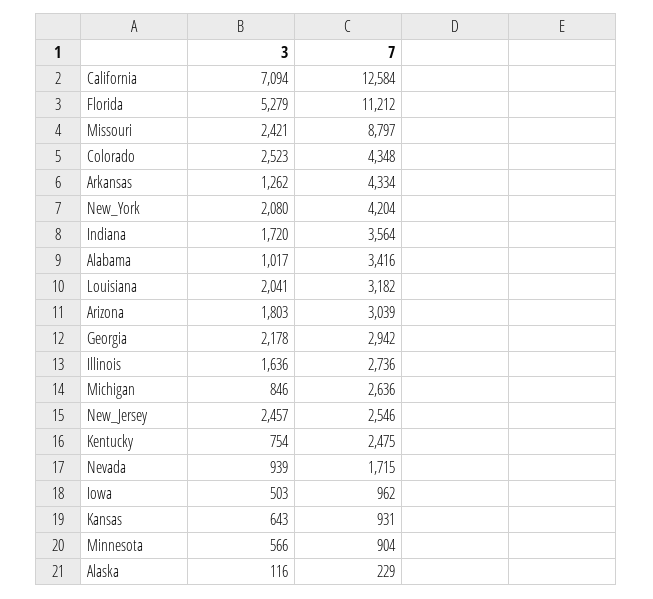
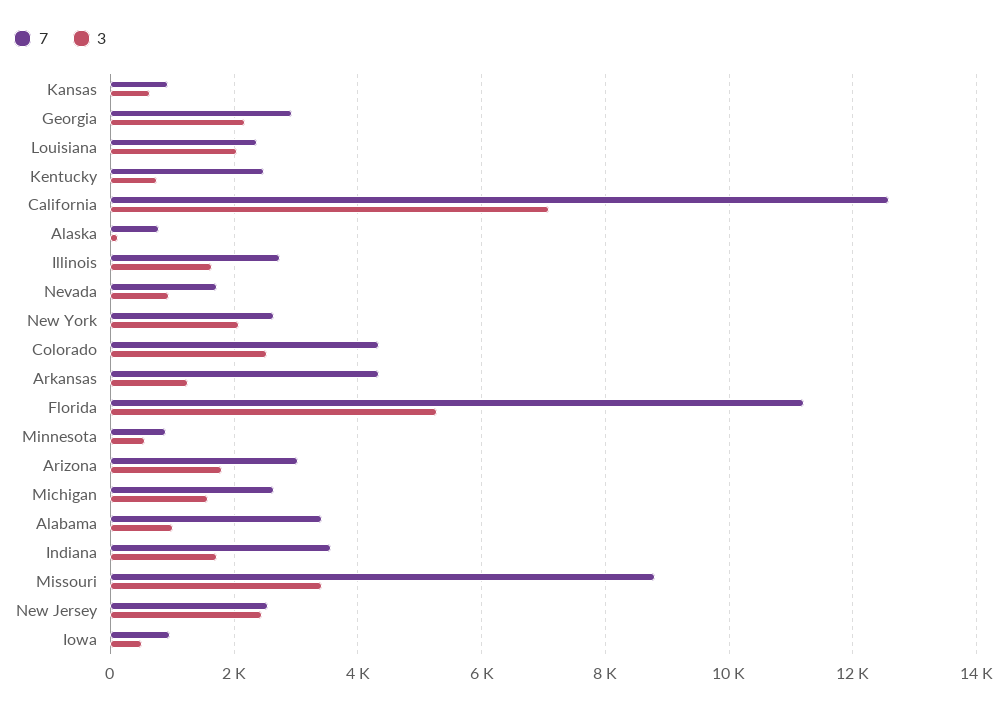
  {
    "3": {
      "California": 7094,
      "Florida": 5279,
-     "Missouri": 2421,
+     "Missouri": 3400,
      "Colorado": 2523,
      "Arkansas": 1262,
      "New_York": 2080,
      "Indiana": 1720,
      "Alabama": 1017,
      "Louisiana": 2041,
      "Arizona": 1803,
      "Georgia": 2178,
      "Illinois": 1636,
-     "Michigan": 846,
+     "Michigan": 1600,
      "New_Jersey": 2457,
      "Kentucky": 754,
      "Nevada": 939,
      "Iowa": 503,
      "Kansas": 643,
      "Minnesota": 566,
      "Alaska": 116
    },
    "7": {
      "California": 12584,
      "Florida": 11212,
      "Missouri": 8797,
      "Colorado": 4348,
      "Arkansas": 4334,
-     "New_York": 4204,
+     "New_York": 2600,
      "Indiana": 3564,
      "Alabama": 3416,
-     "Louisiana": 3182,
+     "Louisiana": 2400,
      "Arizona": 3039,
      "Georgia": 2942,
      "Illinois": 2736,
      "Michigan": 2636,
      "New_Jersey": 2546,
      "Kentucky": 2475,
      "Nevada": 1715,
      "Iowa": 962,
      "Kansas": 931,
      "Minnesota": 904,
-     "Alaska": 229
+     "Alaska": 800
    }
  }

